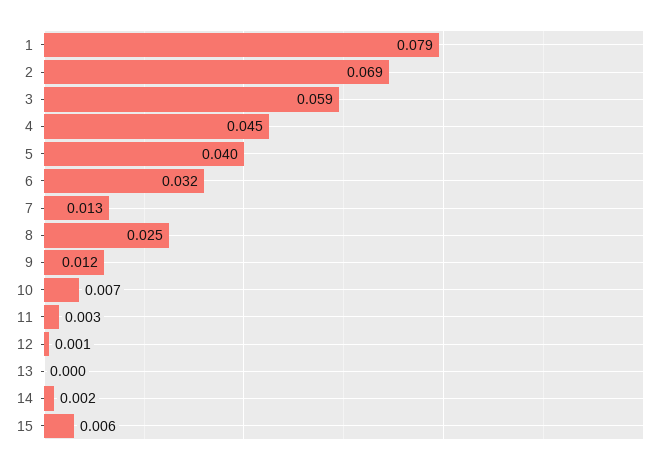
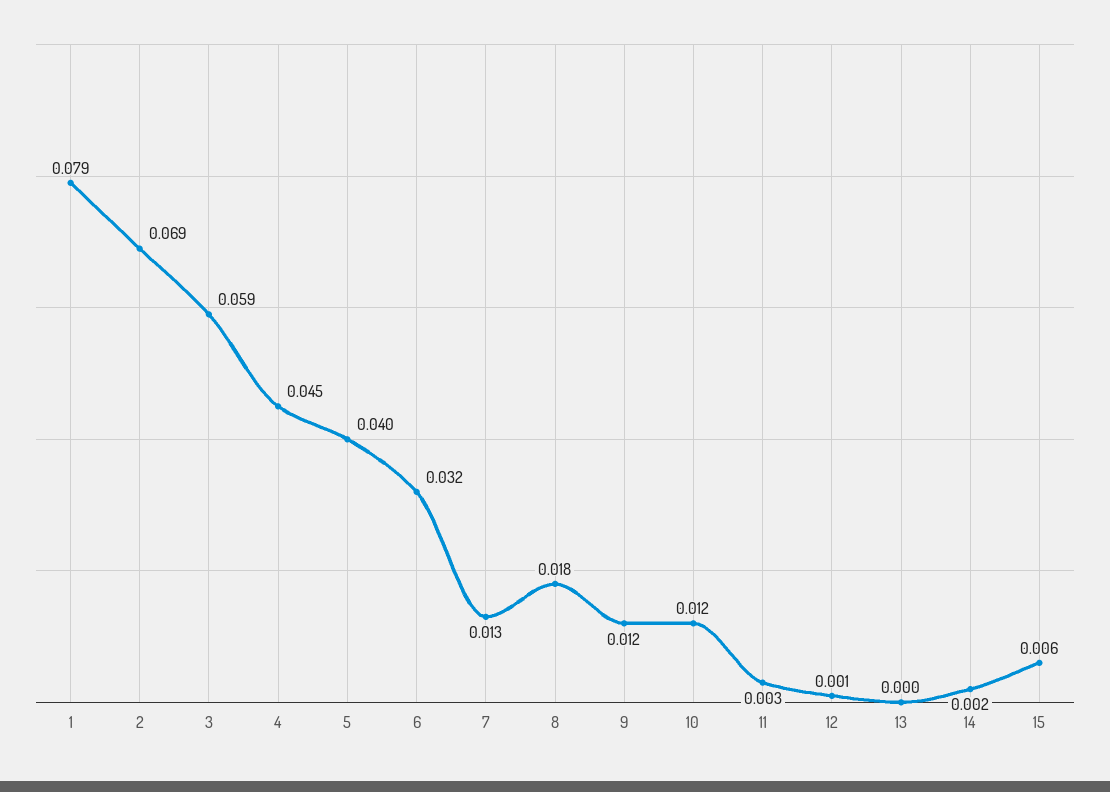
  {
    "1": 0.079,
    "2": 0.069,
    "3": 0.059,
    "4": 0.045,
    "5": 0.04,
    "6": 0.032,
    "7": 0.013,
-   "8": 0.025,
+   "8": 0.018,
    "9": 0.012,
-   "10": 0.007,
+   "10": 0.012,
    "11": 0.003,
    "12": 0.001,
    "13": 0,
    "14": 0.002,
    "15": 0.006
  }

